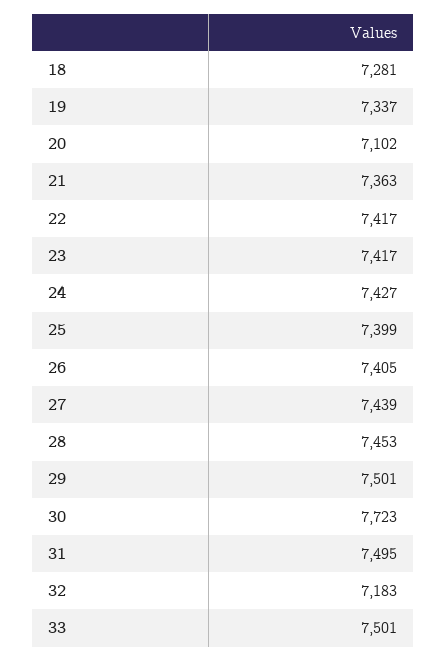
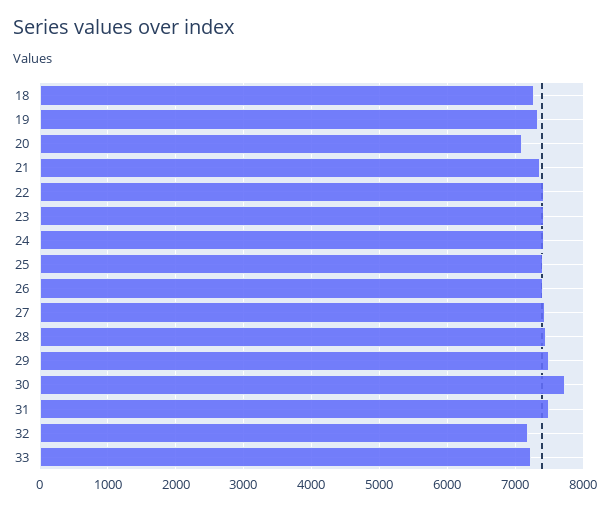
  {
    "18": 7281,
    "19": 7337,
    "20": 7102,
    "21": 7363,
    "22": 7417,
    "23": 7417,
    "24": 7427,
    "25": 7399,
    "26": 7405,
    "27": 7439,
    "28": 7453,
    "29": 7501,
    "30": 7723,
    "31": 7495,
    "32": 7183,
-   "33": 7501
+   "33": 7200
  }

